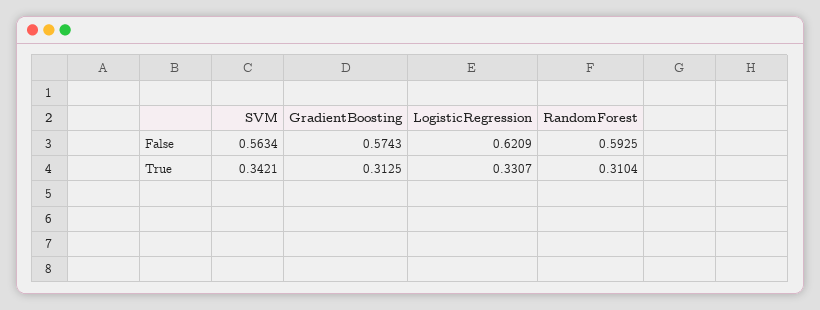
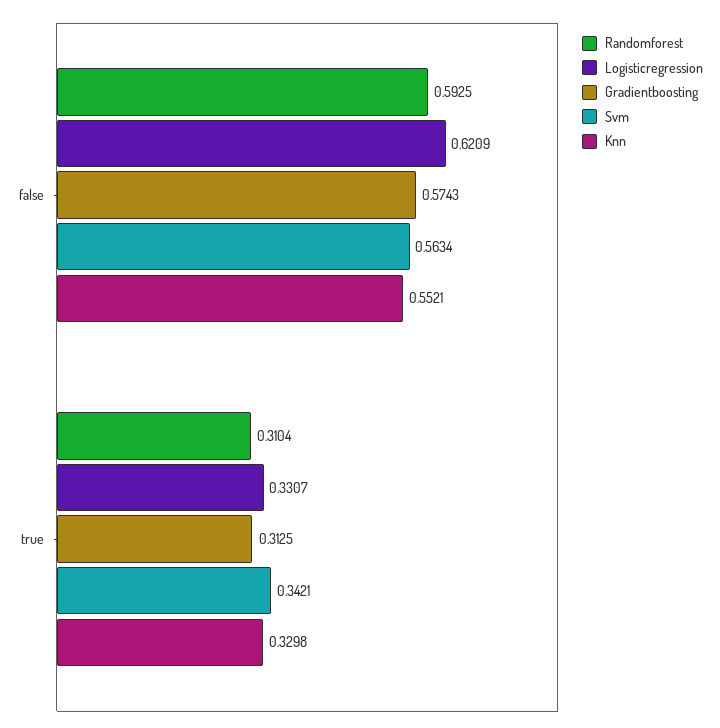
  {
    "SVM": {
      "False": 0.5634,
      "True": 0.3421
    },
    "GradientBoosting": {
      "False": 0.5743,
      "True": 0.3125
    },
    "LogisticRegression": {
      "False": 0.6209,
      "True": 0.3307
    },
    "RandomForest": {
      "False": 0.5925,
      "True": 0.3104
-   }
+   },
+   "Knn": {
+     "False": 0.5521,
+     "True": 0.3298
+   }
  }

